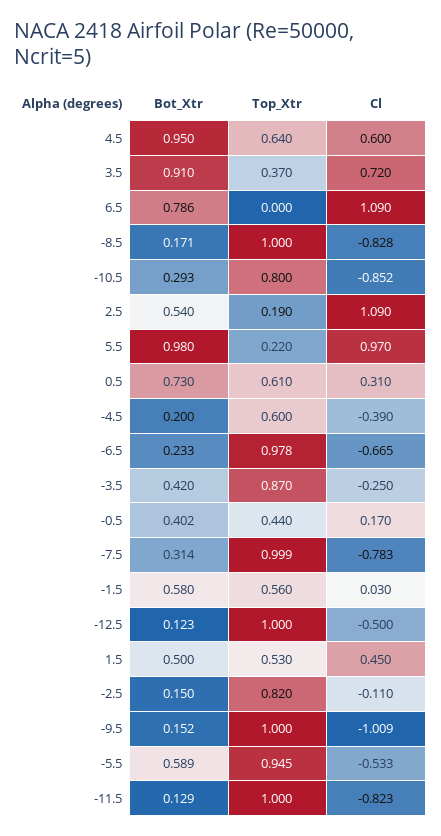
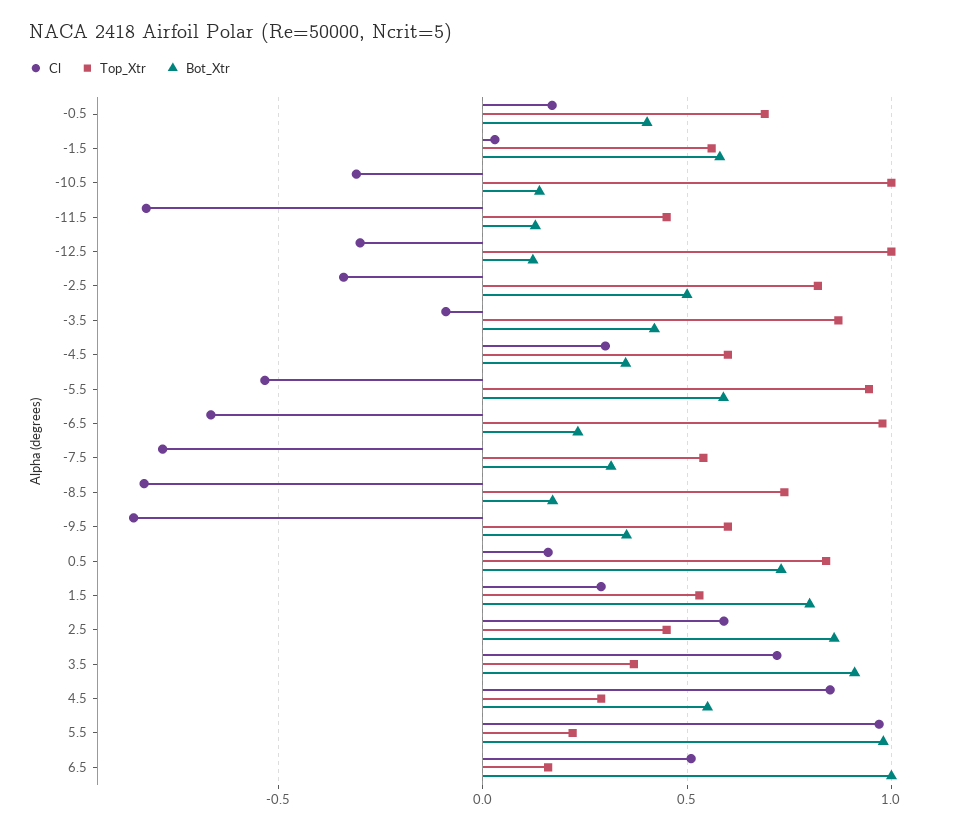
  {
    "Bot_Xtr": {
-     "4.5": 0.95,
+     "4.5": 0.55,
      "3.5": 0.91,
-     "6.5": 0.786,
+     "6.5": 1,
      "-8.5": 0.171,
-     "-10.5": 0.293,
+     "-10.5": 0.15,
-     "2.5": 0.54,
+     "2.5": 0.85,
      "5.5": 0.98,
      "0.5": 0.73,
-     "-4.5": 0.2,
+     "-4.5": 0.35,
      "-6.5": 0.233,
      "-3.5": 0.42,
      "-0.5": 0.402,
      "-7.5": 0.314,
      "-1.5": 0.58,
      "-12.5": 0.123,
-     "1.5": 0.5,
+     "1.5": 0.8,
-     "-2.5": 0.15,
+     "-2.5": 0.5,
-     "-9.5": 0.152,
+     "-9.5": 0.35,
      "-5.5": 0.589,
      "-11.5": 0.129
    },
    "Top_Xtr": {
-     "4.5": 0.64,
+     "4.5": 0.3,
      "3.5": 0.37,
-     "6.5": 0,
+     "6.5": 0.15,
-     "-8.5": 1,
+     "-8.5": 0.75,
-     "-10.5": 0.8,
+     "-10.5": 1,
-     "2.5": 0.19,
+     "2.5": 0.45,
      "5.5": 0.22,
-     "0.5": 0.61,
+     "0.5": 0.85,
      "-4.5": 0.6,
      "-6.5": 0.978,
      "-3.5": 0.87,
-     "-0.5": 0.44,
+     "-0.5": 0.7,
-     "-7.5": 0.999,
+     "-7.5": 0.55,
      "-1.5": 0.56,
      "-12.5": 1,
      "1.5": 0.53,
      "-2.5": 0.82,
-     "-9.5": 1,
+     "-9.5": 0.6,
      "-5.5": 0.945,
-     "-11.5": 1
+     "-11.5": 0.45
    },
    "Cl": {
-     "4.5": 0.6,
+     "4.5": 0.85,
      "3.5": 0.72,
-     "6.5": 1.09,
+     "6.5": 0.5,
      "-8.5": -0.828,
-     "-10.5": -0.852,
+     "-10.5": -0.3,
-     "2.5": 1.09,
+     "2.5": 0.6,
      "5.5": 0.97,
-     "0.5": 0.31,
+     "0.5": 0.15,
-     "-4.5": -0.39,
+     "-4.5": 0.3,
      "-6.5": -0.665,
-     "-3.5": -0.25,
+     "-3.5": -0.1,
      "-0.5": 0.17,
      "-7.5": -0.783,
      "-1.5": 0.03,
-     "-12.5": -0.5,
+     "-12.5": -0.3,
-     "1.5": 0.45,
+     "1.5": 0.3,
-     "-2.5": -0.11,
+     "-2.5": -0.35,
-     "-9.5": -1.009,
+     "-9.5": -0.85,
      "-5.5": -0.533,
      "-11.5": -0.823
    }
  }

